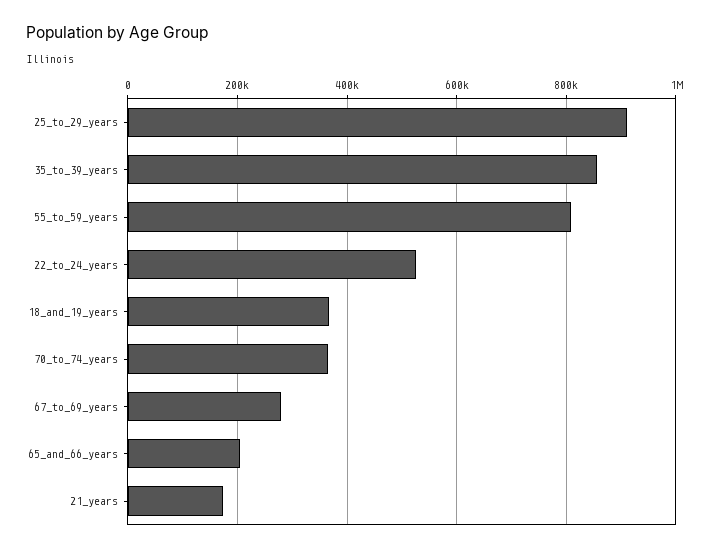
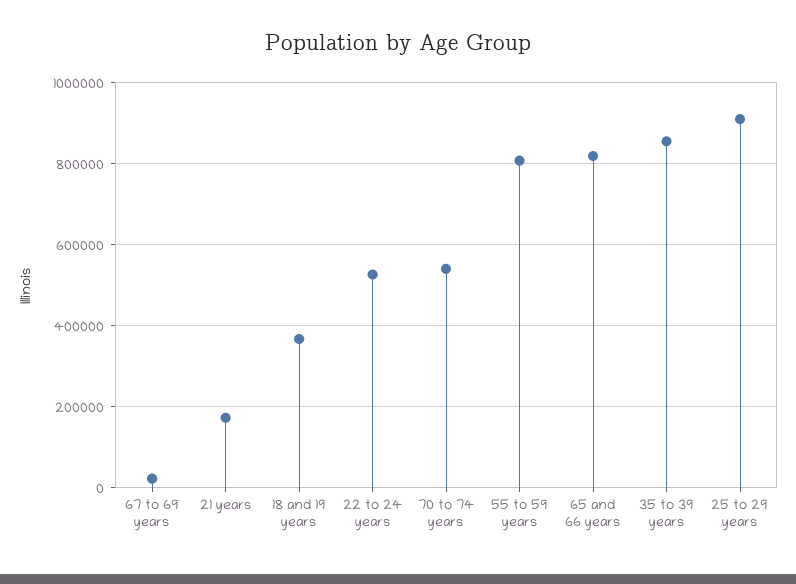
  {
    "25_to_29_years": 920000,
    "35_to_39_years": 860000,
    "55_to_59_years": 800000,
    "22_to_24_years": 520000,
    "18_and_19_years": 360000,
-   "70_to_74_years": 360000,
+   "70_to_74_years": 540000,
-   "67_to_69_years": 280000,
+   "67_to_69_years": 20000,
-   "65_and_66_years": 200000,
+   "65_and_66_years": 820000,
    "21_years": 180000
  }

